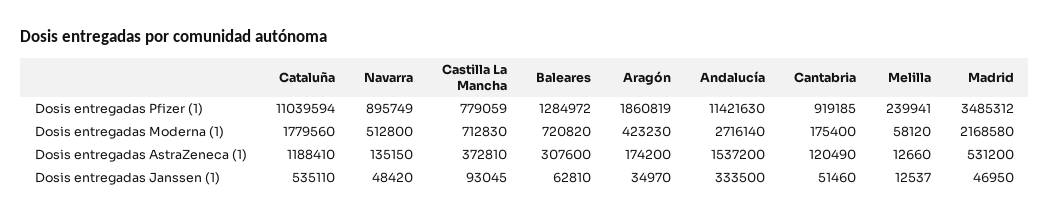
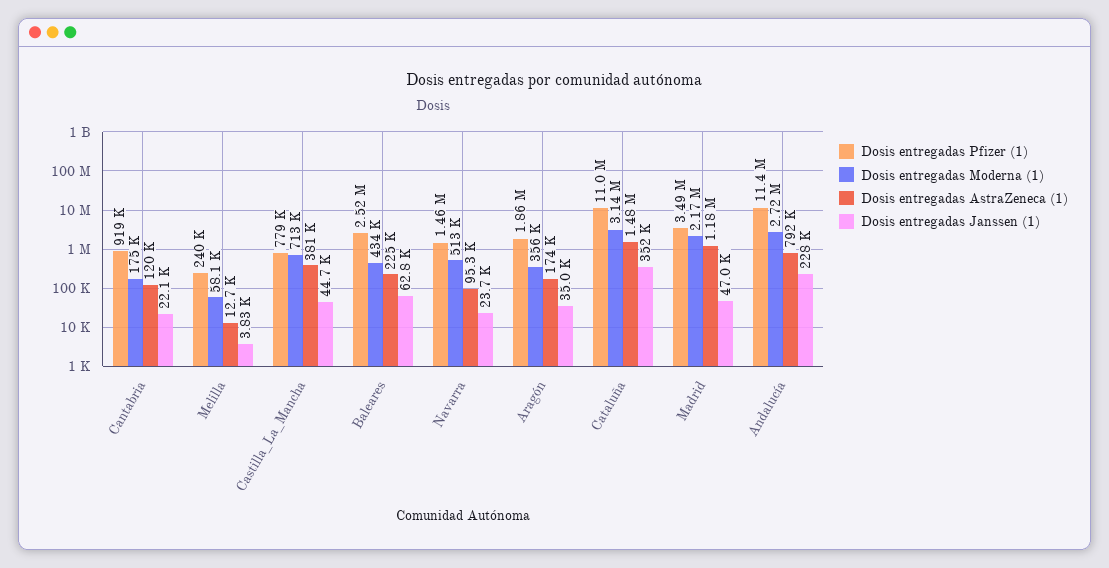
  {
    "Dosis entregadas Pfizer (1)": {
      "Cataluña": 11039594,
-     "Navarra": 895749,
+     "Navarra": 1460000,
      "Castilla La Mancha": 779059,
-     "Baleares": 1284972,
+     "Baleares": 2520000,
      "Aragón": 1860819,
      "Andalucía": 11421630,
      "Cantabria": 919185,
      "Melilla": 239941,
      "Madrid": 3485312
    },
    "Dosis entregadas Moderna (1)": {
-     "Cataluña": 1779560,
+     "Cataluña": 3140000,
      "Navarra": 512800,
      "Castilla La Mancha": 712830,
-     "Baleares": 720820,
+     "Baleares": 434000,
-     "Aragón": 423230,
+     "Aragón": 356000,
      "Andalucía": 2716140,
      "Cantabria": 175400,
      "Melilla": 58120,
      "Madrid": 2168580
    },
    "Dosis entregadas AstraZeneca (1)": {
-     "Cataluña": 1188410,
+     "Cataluña": 1480000,
-     "Navarra": 135150,
+     "Navarra": 95300,
-     "Castilla La Mancha": 372810,
+     "Castilla La Mancha": 381000,
-     "Baleares": 307600,
+     "Baleares": 225000,
      "Aragón": 174200,
-     "Andalucía": 1537200,
+     "Andalucía": 792000,
      "Cantabria": 120490,
      "Melilla": 12660,
-     "Madrid": 531200
+     "Madrid": 1180000
    },
    "Dosis entregadas Janssen (1)": {
-     "Cataluña": 535110,
+     "Cataluña": 352000,
-     "Navarra": 48420,
+     "Navarra": 23700,
-     "Castilla La Mancha": 93045,
+     "Castilla La Mancha": 44700,
      "Baleares": 62810,
      "Aragón": 34970,
-     "Andalucía": 333500,
+     "Andalucía": 228000,
-     "Cantabria": 51460,
+     "Cantabria": 22100,
-     "Melilla": 12537,
+     "Melilla": 3830,
      "Madrid": 46950
    }
  }

